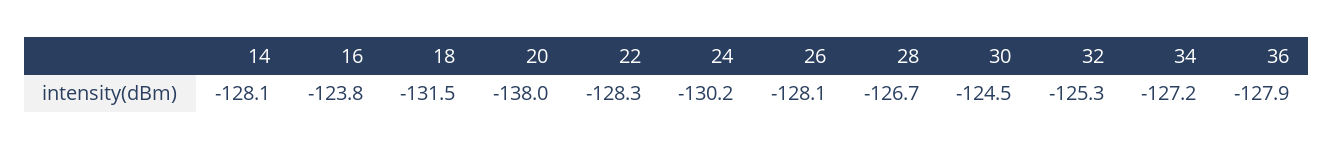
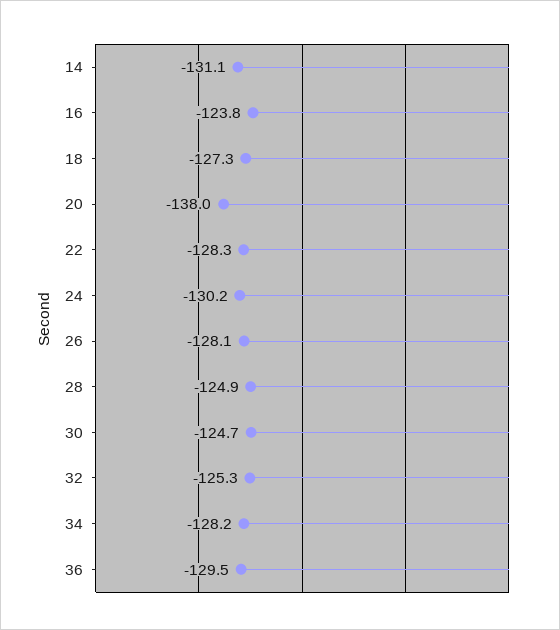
  {
-   "14": -128.1,
+   "14": -131.1,
    "16": -123.8,
-   "18": -131.5,
+   "18": -127.3,
    "20": -138,
    "22": -128.3,
    "24": -130.2,
    "26": -128.1,
-   "28": -126.7,
+   "28": -124.9,
-   "30": -124.5,
+   "30": -124.7,
    "32": -125.3,
-   "34": -127.2,
+   "34": -128.2,
-   "36": -127.9
+   "36": -129.5
  }

